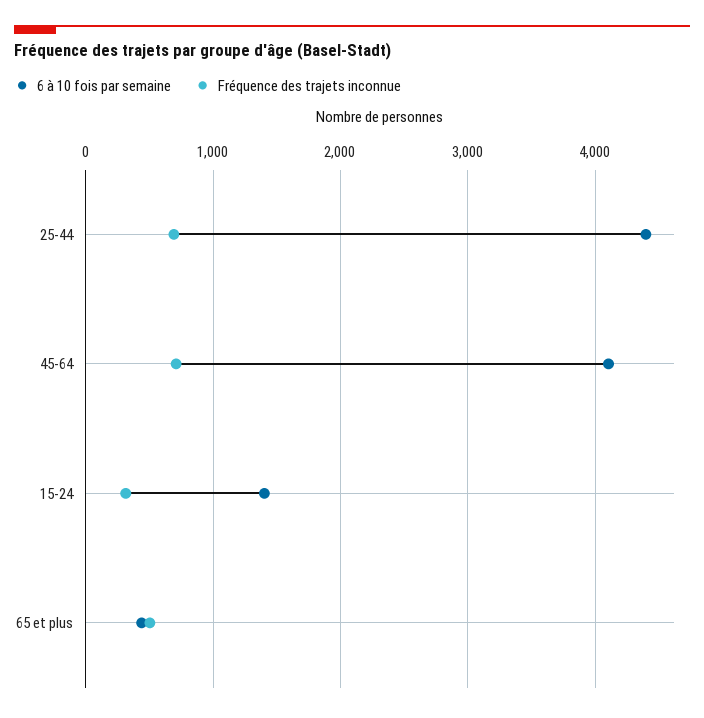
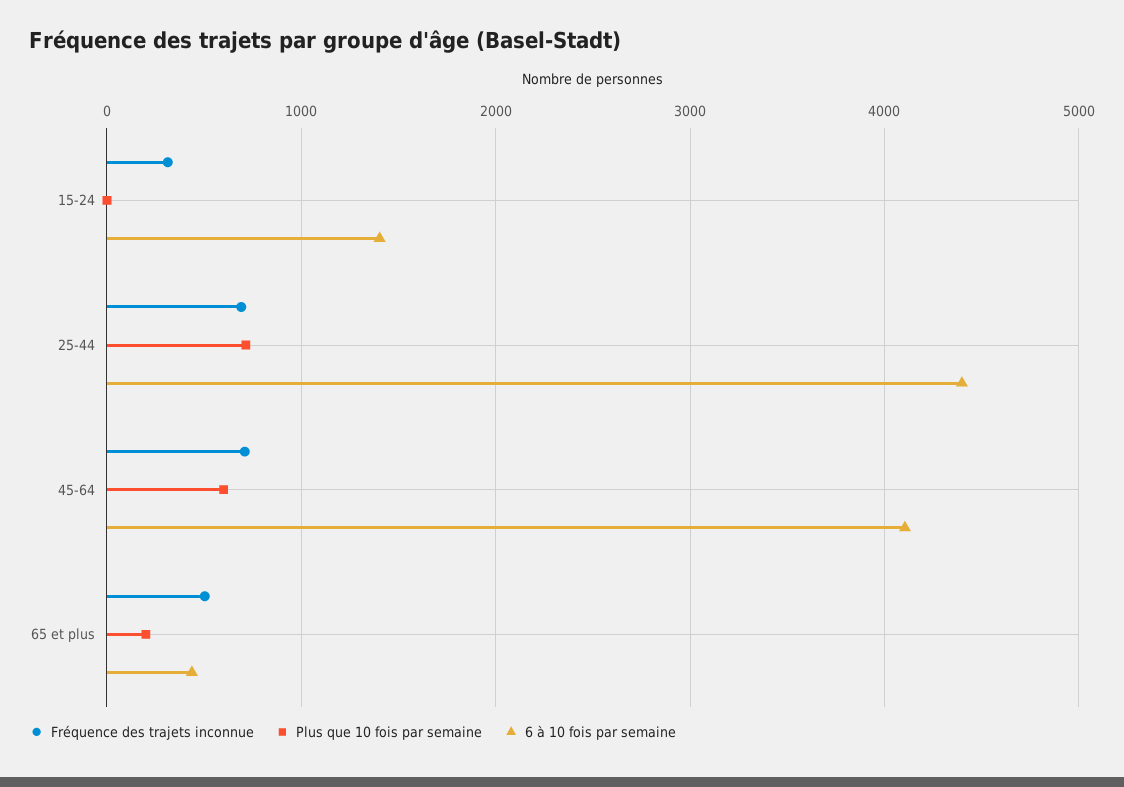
  {
    "6 à 10 fois par semaine": {
      "25-44": 4400,
      "45-64": 4100,
      "15-24": 1400,
      "65 et plus": 400
    },
    "Fréquence des trajets inconnue": {
      "25-44": 700,
      "45-64": 700,
      "15-24": 300,
      "65 et plus": 500
-   }
+   },
+   "Plus que 10 fois par semaine": {
+     "15-24": 0,
+     "25-44": 700,
+     "45-64": 600,
+     "65 et plus": 200
+   }
  }

